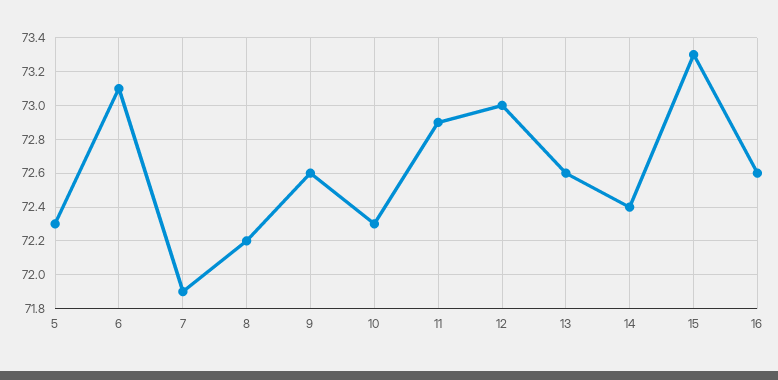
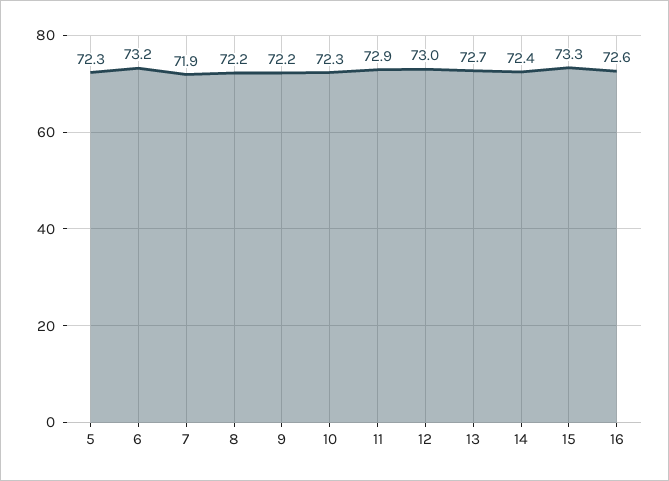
  {
    "5": 72.3,
-   "6": 73.1,
+   "6": 73.2,
    "7": 71.9,
    "8": 72.2,
-   "9": 72.6,
+   "9": 72.2,
    "10": 72.3,
    "11": 72.9,
    "12": 73,
-   "13": 72.6,
+   "13": 72.7,
    "14": 72.4,
    "15": 73.3,
    "16": 72.6
  }

